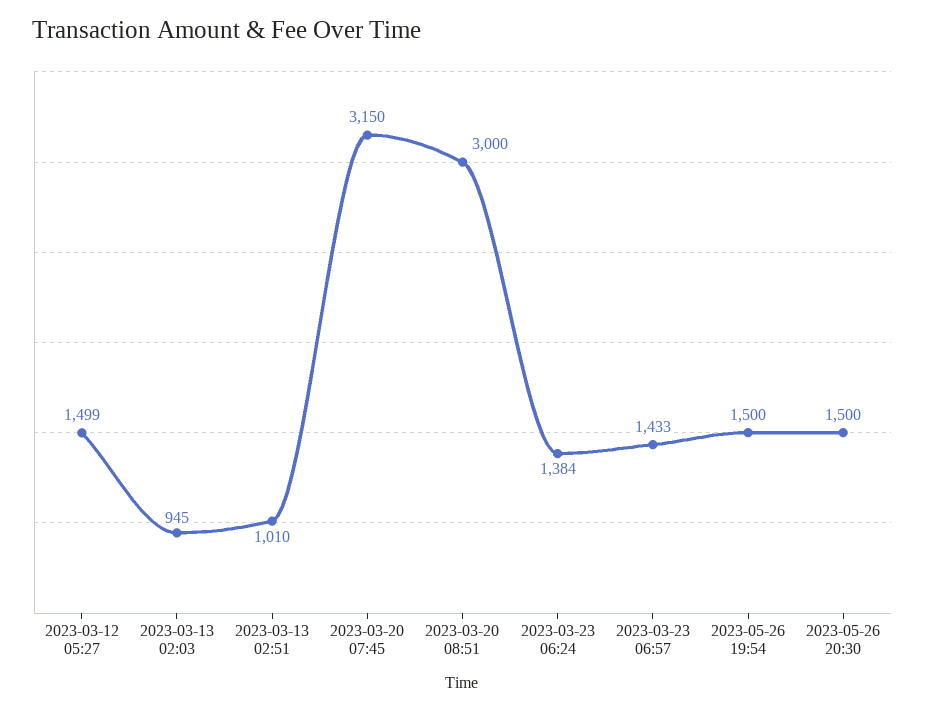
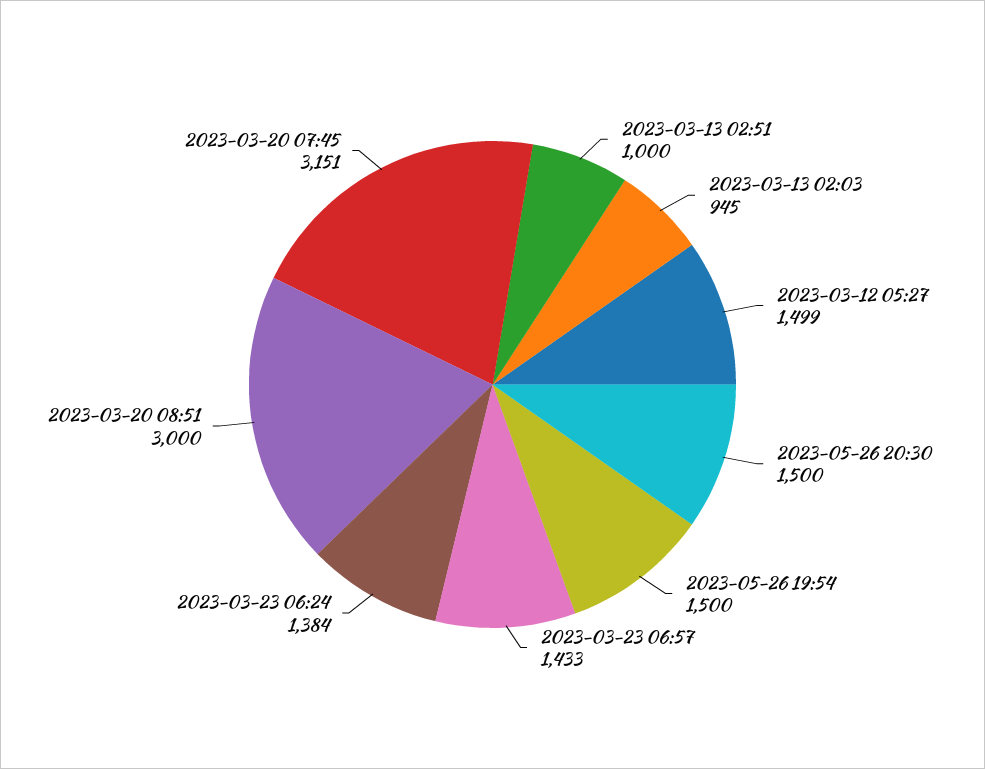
  {
    "2023-03-12 05:27": 1499,
    "2023-03-13 02:03": 945,
-   "2023-03-13 02:51": 1010,
+   "2023-03-13 02:51": 1000,
-   "2023-03-20 07:45": 3150,
+   "2023-03-20 07:45": 3151,
    "2023-03-20 08:51": 3000,
    "2023-03-23 06:24": 1384,
    "2023-03-23 06:57": 1433,
    "2023-05-26 19:54": 1500,
    "2023-05-26 20:30": 1500
  }

